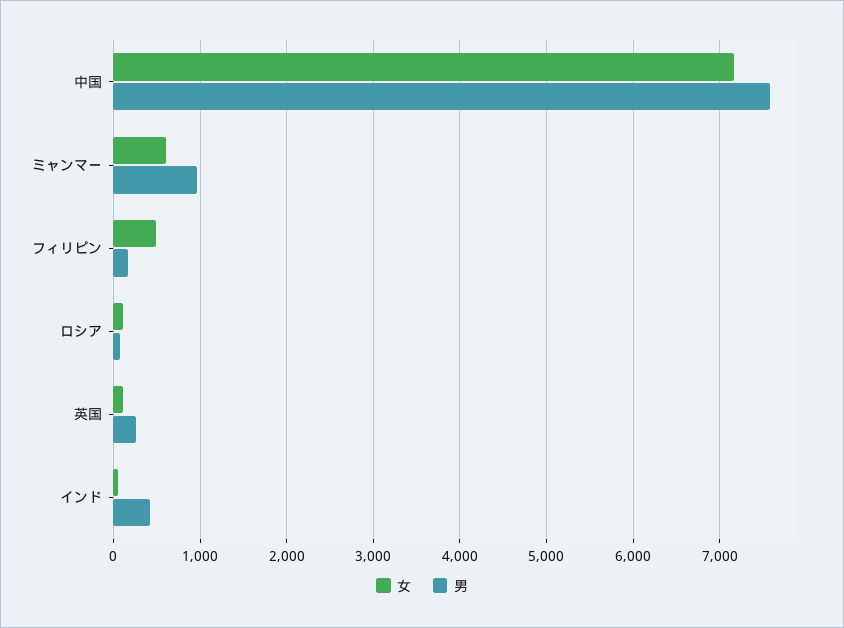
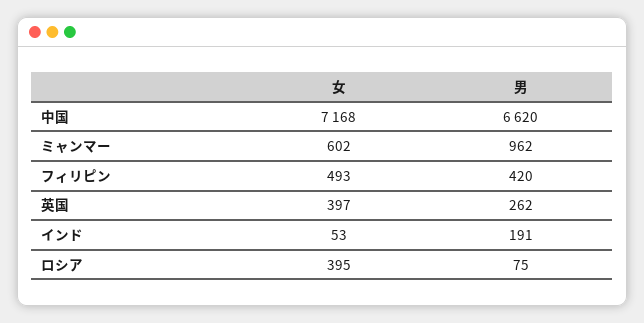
  {
    "女": {
      "中国": 7168,
      "ミャンマー": 602,
      "フィリピン": 493,
-     "ロシア": 100,
+     "ロシア": 395,
-     "英国": 100,
+     "英国": 397,
      "インド": 53
    },
    "男": {
-     "中国": 7600,
+     "中国": 6620,
      "ミャンマー": 962,
-     "フィリピン": 200,
+     "フィリピン": 420,
      "ロシア": 75,
      "英国": 262,
-     "インド": 400
+     "インド": 191
    }
  }

